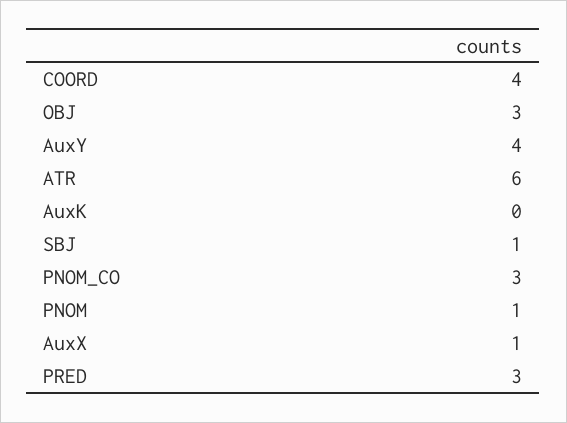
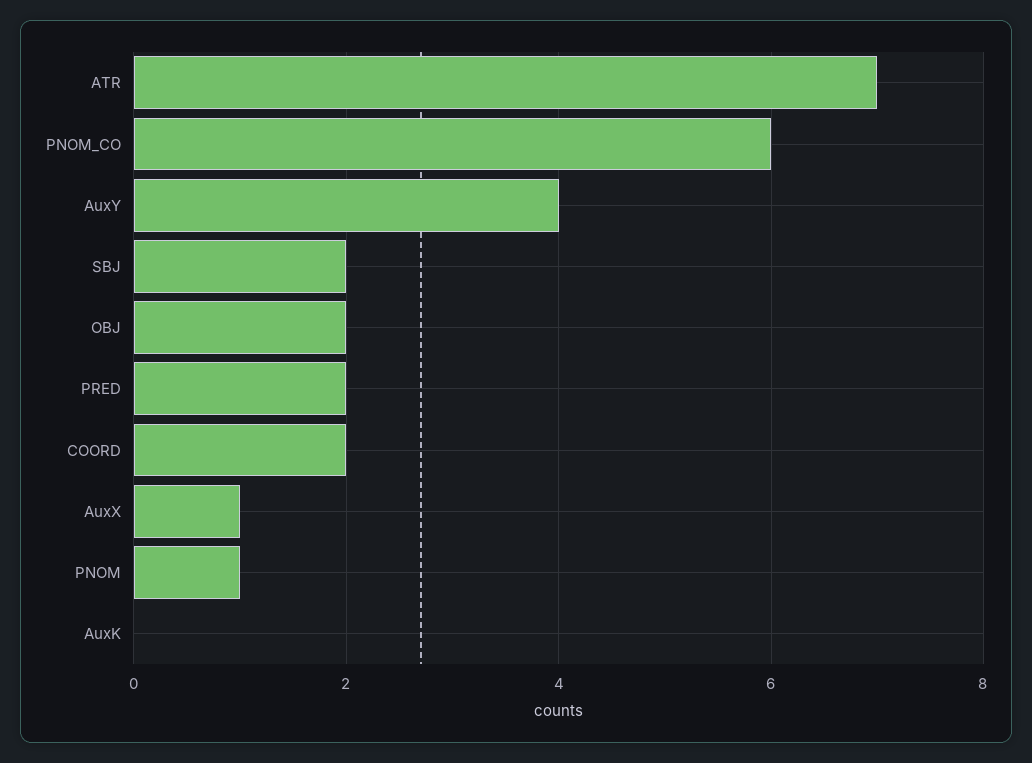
  {
-   "COORD": 4,
+   "COORD": 2,
-   "OBJ": 3,
+   "OBJ": 2,
    "AuxY": 4,
-   "ATR": 6,
+   "ATR": 7,
    "AuxK": 0,
-   "SBJ": 1,
+   "SBJ": 2,
-   "PNOM_CO": 3,
+   "PNOM_CO": 6,
    "PNOM": 1,
    "AuxX": 1,
-   "PRED": 3
+   "PRED": 2
  }

